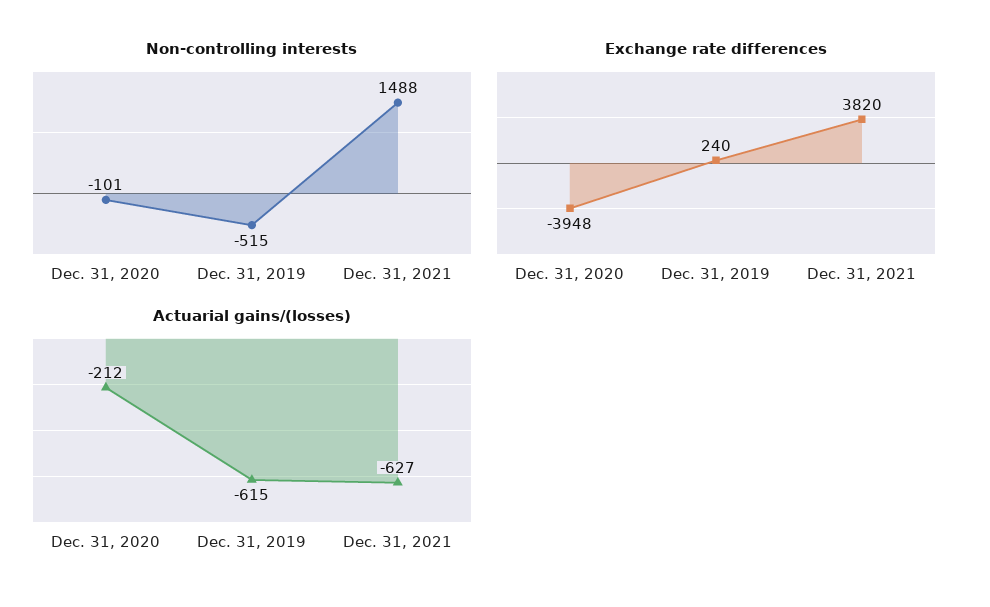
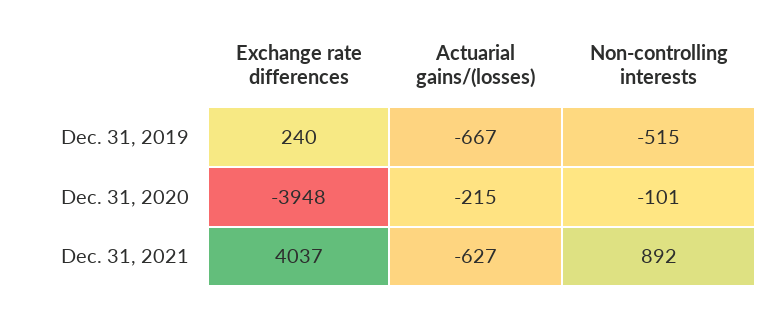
  {
    "Non-controlling interests": {
      "Dec. 31, 2020": -101,
      "Dec. 31, 2019": -515,
-     "Dec. 31, 2021": 1488
+     "Dec. 31, 2021": 892
    },
    "Exchange rate differences": {
      "Dec. 31, 2020": -3948,
      "Dec. 31, 2019": 240,
-     "Dec. 31, 2021": 3820
+     "Dec. 31, 2021": 4037
    },
    "Actuarial gains/(losses)": {
-     "Dec. 31, 2020": -212,
+     "Dec. 31, 2020": -215,
-     "Dec. 31, 2019": -615,
+     "Dec. 31, 2019": -667,
      "Dec. 31, 2021": -627
    }
  }

